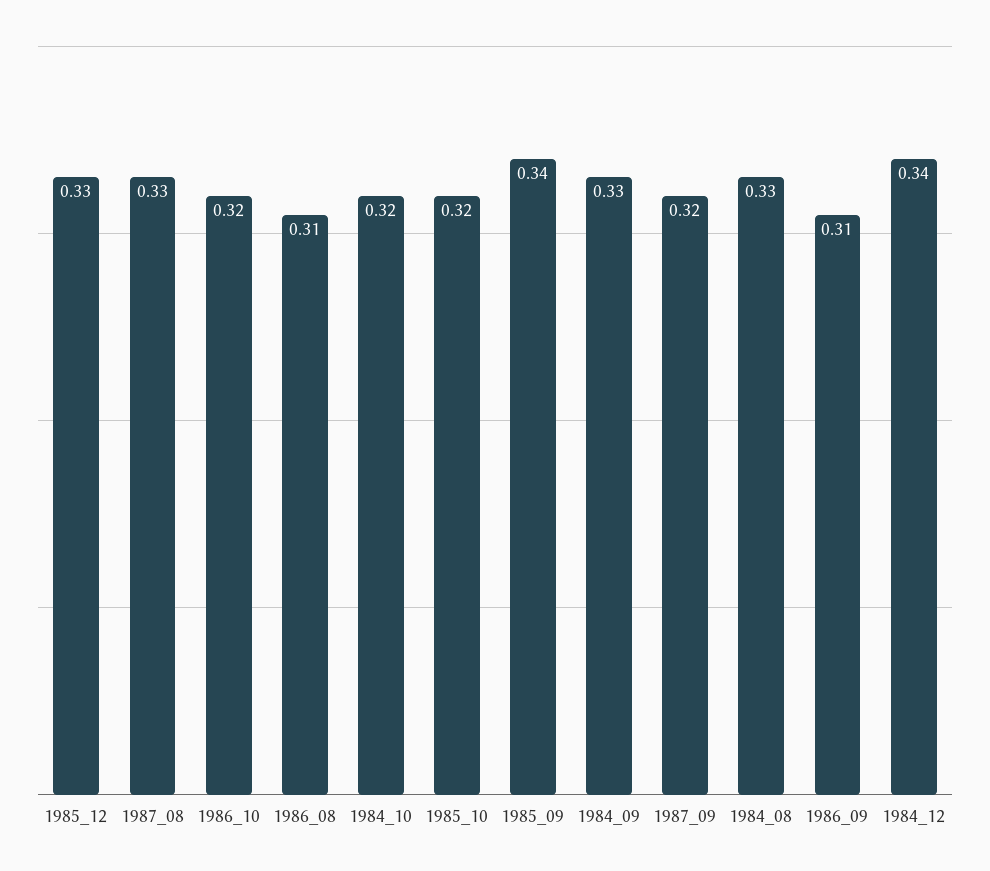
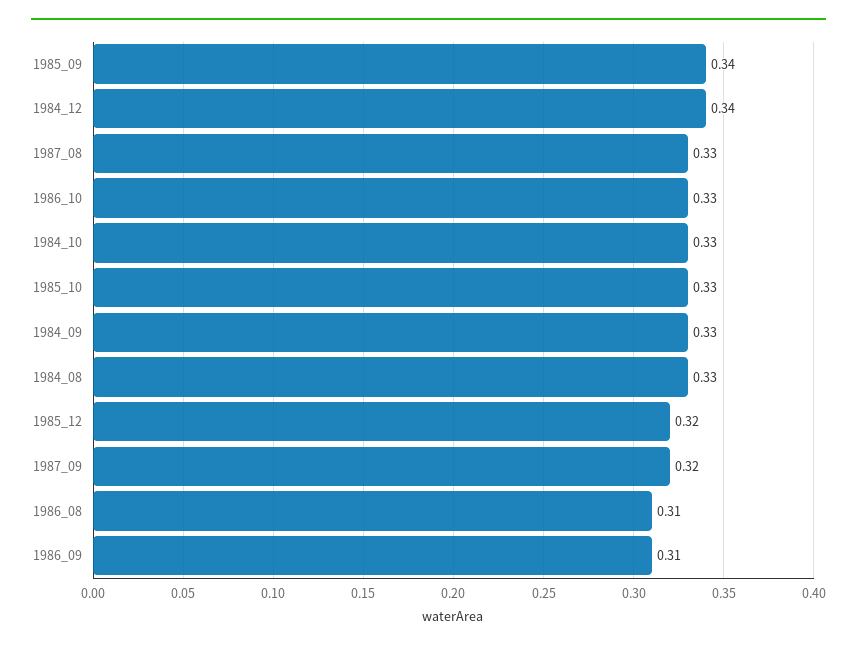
  {
-   "1985_12": 0.33,
+   "1985_12": 0.32,
    "1987_08": 0.33,
-   "1986_10": 0.32,
+   "1986_10": 0.33,
    "1986_08": 0.31,
-   "1984_10": 0.32,
+   "1984_10": 0.33,
-   "1985_10": 0.32,
+   "1985_10": 0.33,
    "1985_09": 0.34,
    "1984_09": 0.33,
    "1987_09": 0.32,
    "1984_08": 0.33,
    "1986_09": 0.31,
    "1984_12": 0.34
  }

